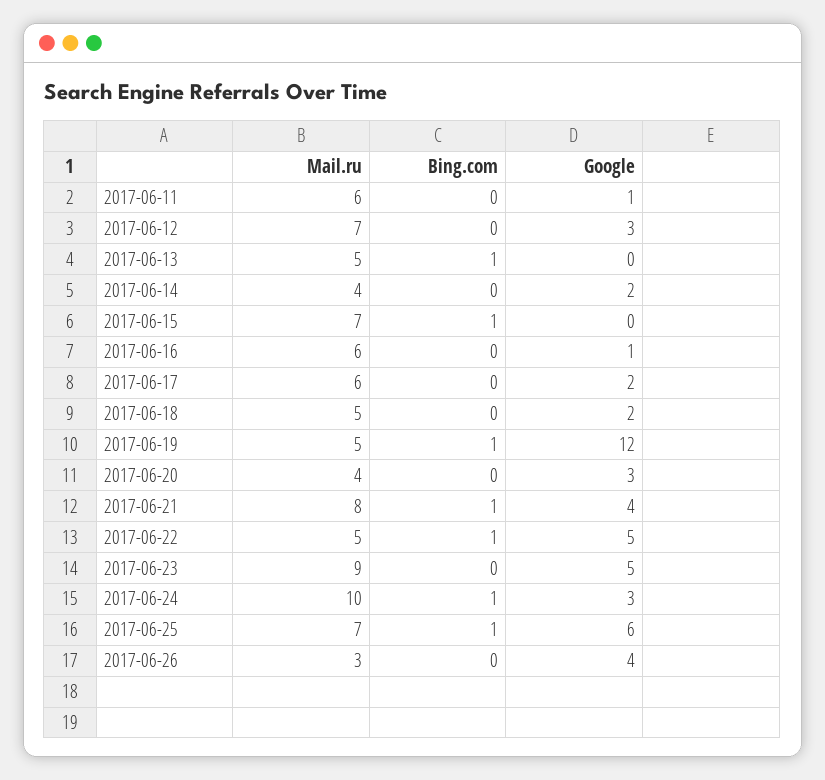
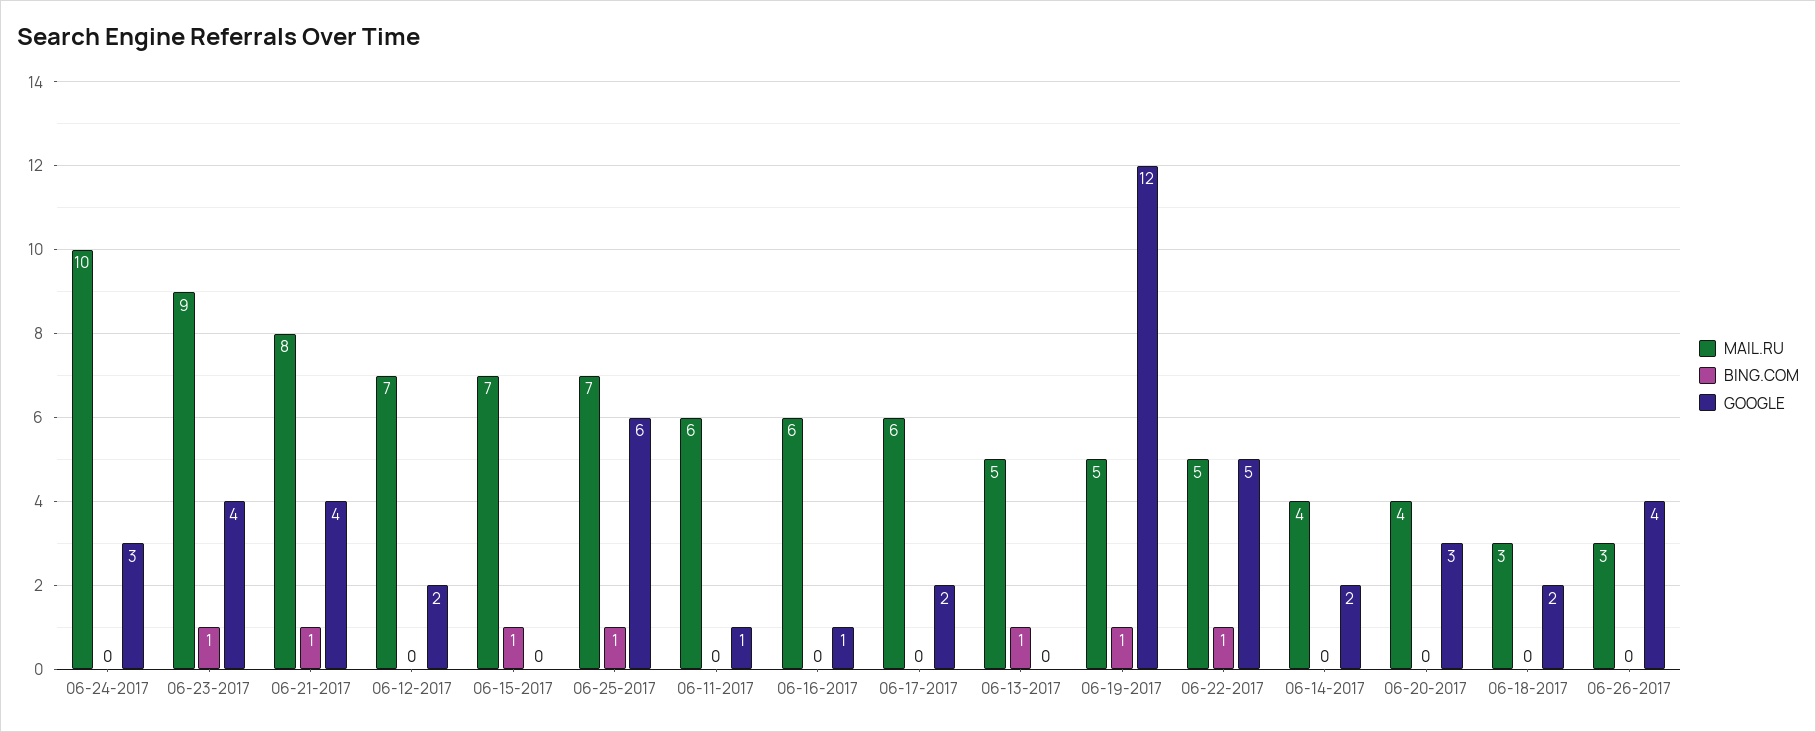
  {
    "Mail.ru": {
      "2017-06-11": 6,
      "2017-06-12": 7,
      "2017-06-13": 5,
      "2017-06-14": 4,
      "2017-06-15": 7,
      "2017-06-16": 6,
      "2017-06-17": 6,
-     "2017-06-18": 5,
+     "2017-06-18": 3,
      "2017-06-19": 5,
      "2017-06-20": 4,
      "2017-06-21": 8,
      "2017-06-22": 5,
      "2017-06-23": 9,
      "2017-06-24": 10,
      "2017-06-25": 7,
      "2017-06-26": 3
    },
    "Bing.com": {
      "2017-06-11": 0,
      "2017-06-12": 0,
      "2017-06-13": 1,
      "2017-06-14": 0,
      "2017-06-15": 1,
      "2017-06-16": 0,
      "2017-06-17": 0,
      "2017-06-18": 0,
      "2017-06-19": 1,
      "2017-06-20": 0,
      "2017-06-21": 1,
      "2017-06-22": 1,
-     "2017-06-23": 0,
+     "2017-06-23": 1,
-     "2017-06-24": 1,
+     "2017-06-24": 0,
      "2017-06-25": 1,
      "2017-06-26": 0
    },
    "Google": {
      "2017-06-11": 1,
-     "2017-06-12": 3,
+     "2017-06-12": 2,
      "2017-06-13": 0,
      "2017-06-14": 2,
      "2017-06-15": 0,
      "2017-06-16": 1,
      "2017-06-17": 2,
      "2017-06-18": 2,
      "2017-06-19": 12,
      "2017-06-20": 3,
      "2017-06-21": 4,
      "2017-06-22": 5,
-     "2017-06-23": 5,
+     "2017-06-23": 4,
      "2017-06-24": 3,
      "2017-06-25": 6,
      "2017-06-26": 4
    }
  }

